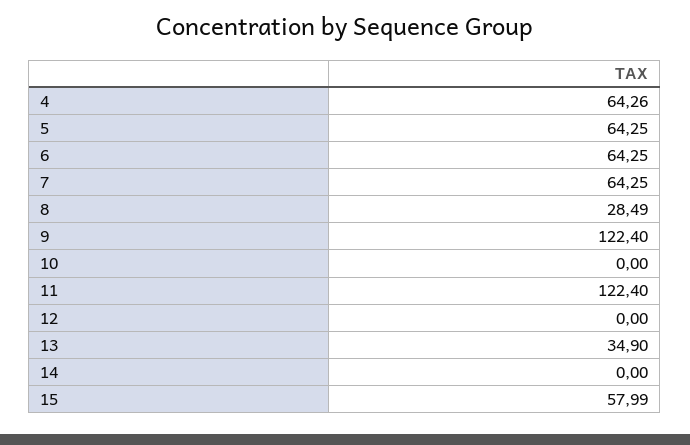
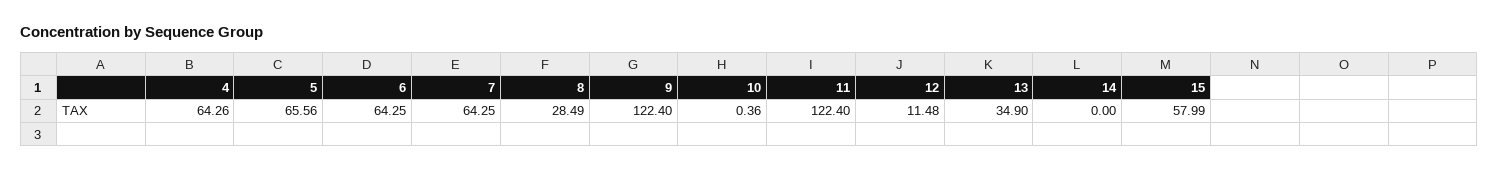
  {
    "4": 64.26,
-   "5": 64.25,
+   "5": 65.56,
    "6": 64.25,
    "7": 64.25,
    "8": 28.49,
    "9": 122.4,
-   "10": 0,
+   "10": 0.36,
    "11": 122.4,
-   "12": 0,
+   "12": 11.48,
    "13": 34.9,
    "14": 0,
    "15": 57.99
  }

